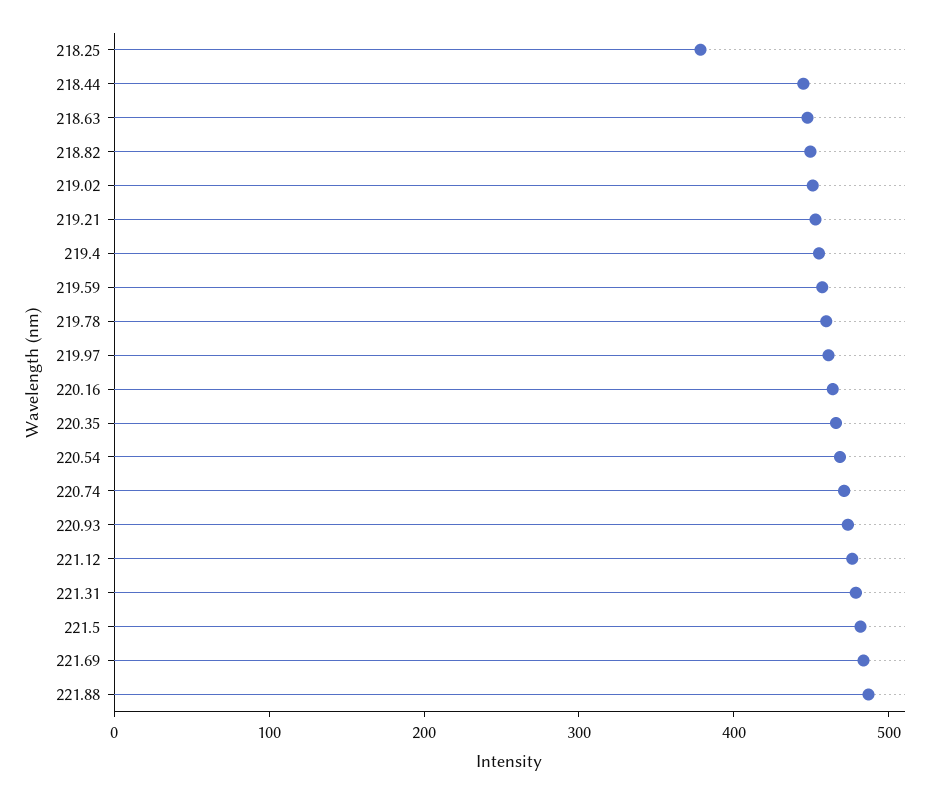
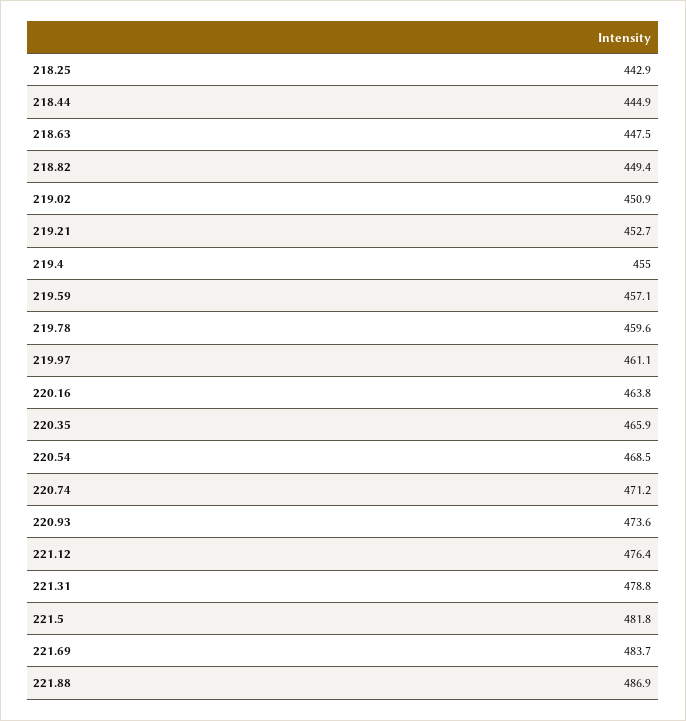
  {
-   "218.25": 380,
+   "218.25": 442.9,
    "218.44": 444.9,
    "218.63": 447.5,
    "218.82": 449.4,
    "219.02": 450.9,
    "219.21": 452.7,
    "219.4": 455,
    "219.59": 457.1,
    "219.78": 459.6,
    "219.97": 461.1,
    "220.16": 463.8,
    "220.35": 465.9,
    "220.54": 468.5,
    "220.74": 471.2,
    "220.93": 473.6,
    "221.12": 476.4,
    "221.31": 478.8,
    "221.5": 481.8,
    "221.69": 483.7,
    "221.88": 486.9
  }

